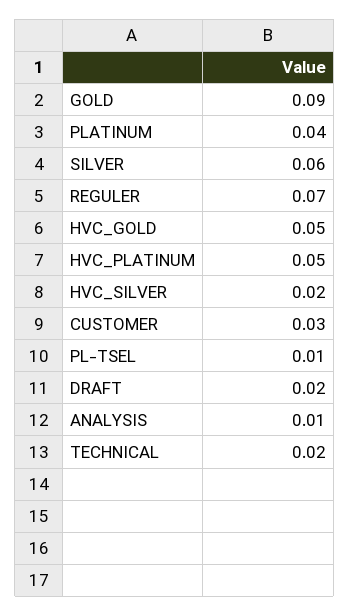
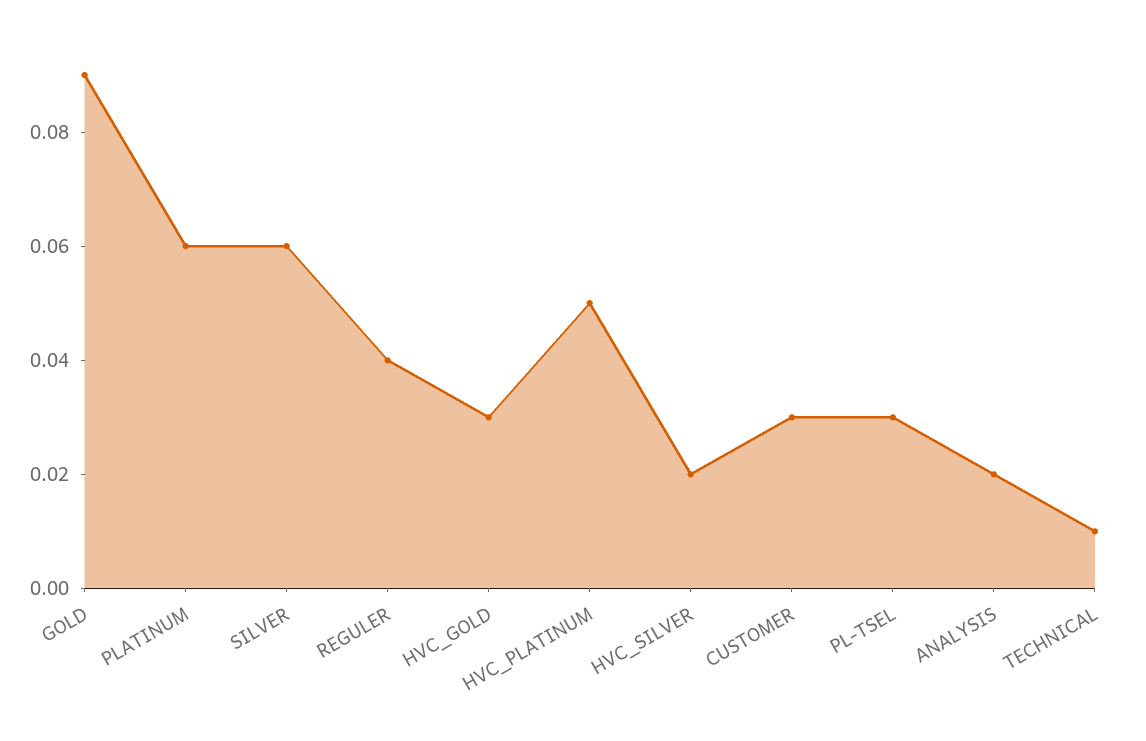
  {
    "GOLD": 0.09,
-   "PLATINUM": 0.04,
+   "PLATINUM": 0.06,
    "SILVER": 0.06,
-   "REGULER": 0.07,
+   "REGULER": 0.04,
-   "HVC_GOLD": 0.05,
+   "HVC_GOLD": 0.03,
    "HVC_PLATINUM": 0.05,
    "HVC_SILVER": 0.02,
    "CUSTOMER": 0.03,
-   "PL-TSEL": 0.01,
+   "PL-TSEL": 0.03,
-   "DRAFT": 0.02,
-   "ANALYSIS": 0.01,
+   "ANALYSIS": 0.02,
-   "TECHNICAL": 0.02
+   "TECHNICAL": 0.01
  }

